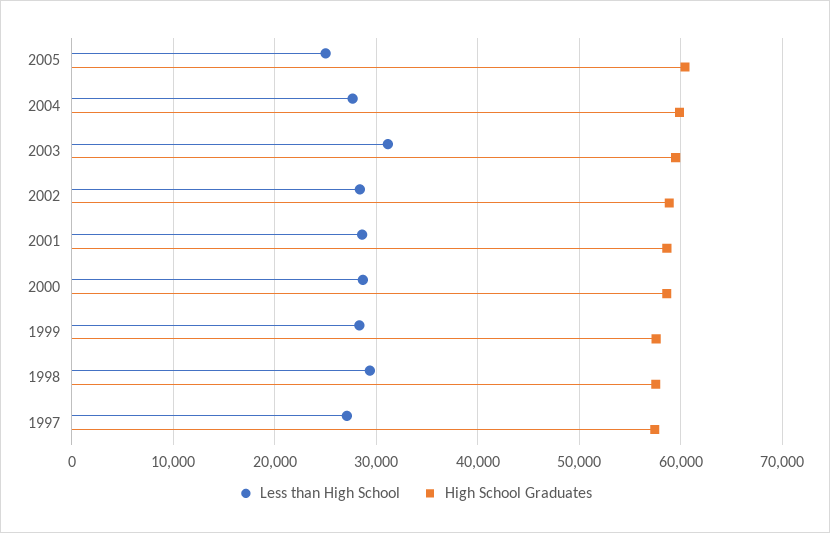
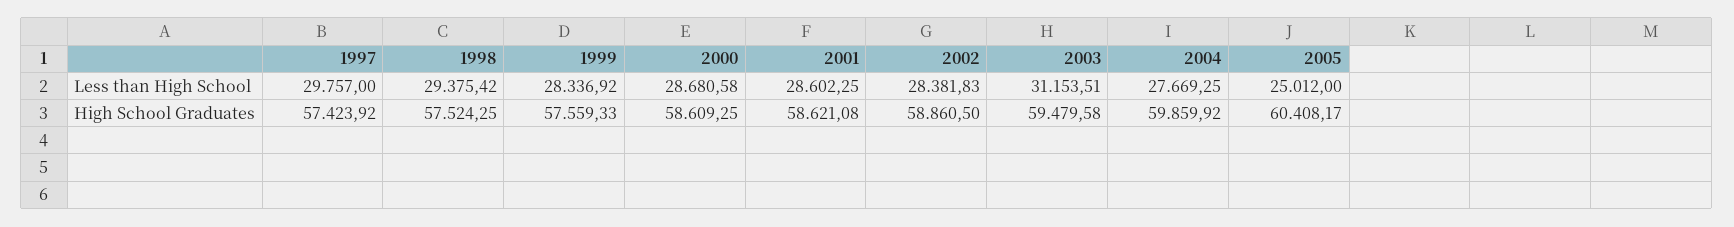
  {
    "Less than High School": {
      "2005": 25012,
      "2004": 27669.25,
      "2003": 31153.51,
      "2002": 28381.83,
      "2001": 28602.25,
      "2000": 28680.58,
      "1999": 28336.92,
      "1998": 29375.42,
-     "1997": 27000
+     "1997": 29757
    },
    "High School Graduates": {
      "2005": 60408.17,
      "2004": 59859.92,
      "2003": 59479.58,
      "2002": 58860.5,
      "2001": 58621.08,
      "2000": 58609.25,
      "1999": 57559.33,
      "1998": 57524.25,
      "1997": 57423.92
    }
  }

